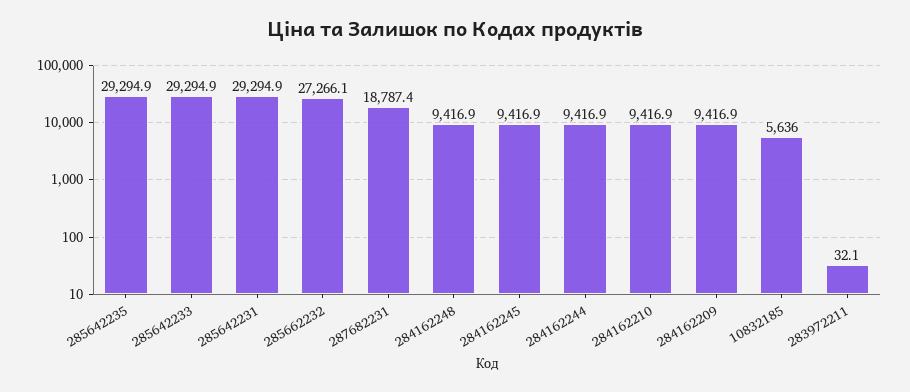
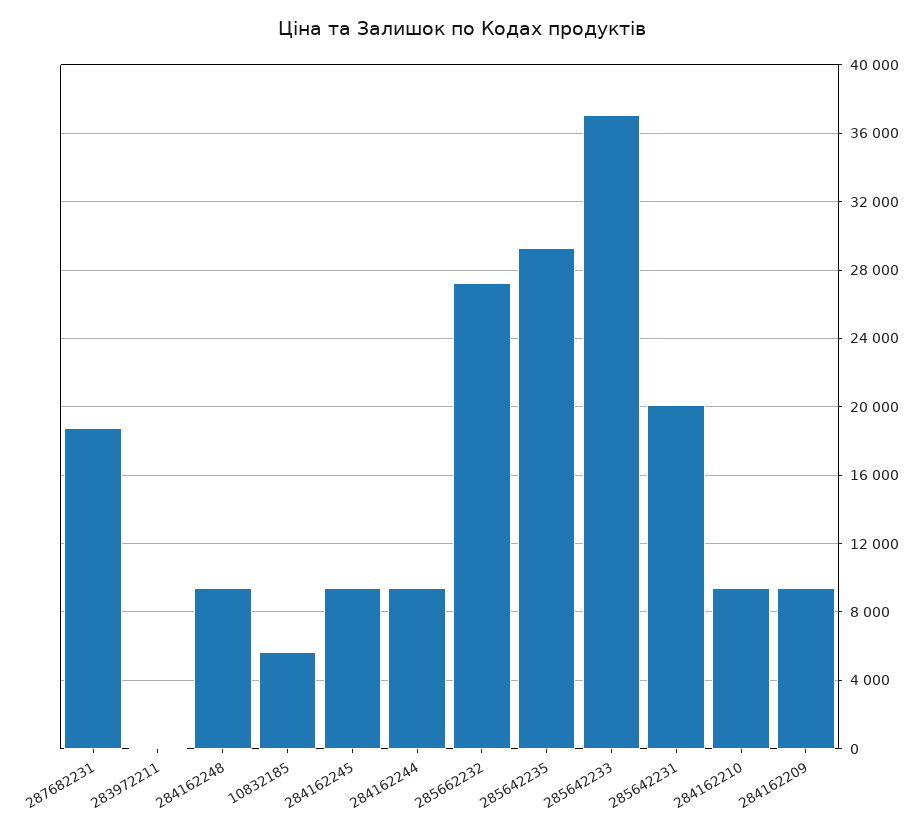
  {
    "285642235": 29294.9,
-   "285642233": 29294.9,
+   "285642233": 37000,
-   "285642231": 29294.9,
+   "285642231": 20000,
    "285662232": 27266.1,
    "287682231": 18787.4,
    "284162248": 9416.9,
    "284162245": 9416.9,
    "284162244": 9416.9,
    "284162210": 9416.9,
    "284162209": 9416.9,
    "10832185": 5636,
    "283972211": 32.1
  }

